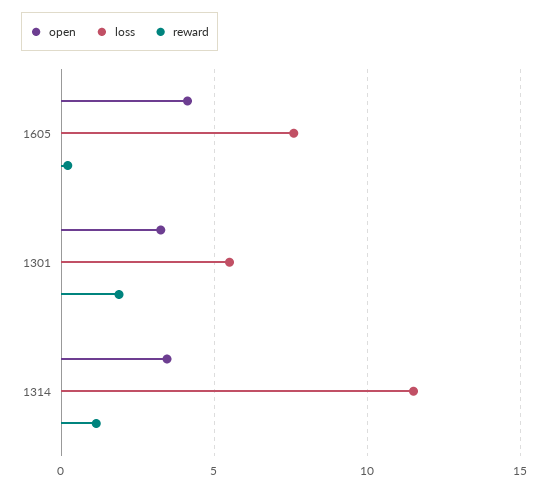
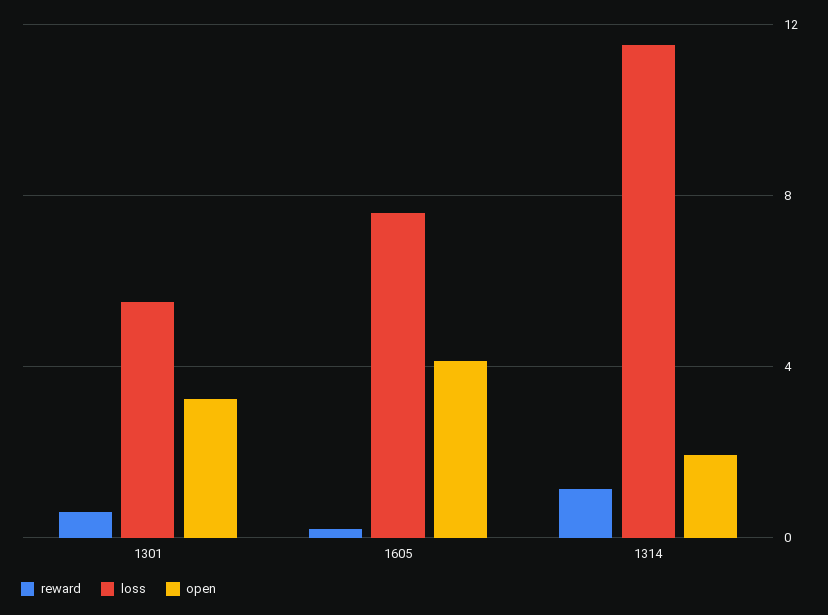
  {
    "open": {
      "1605": 4,
      "1301": 3.5,
-     "1314": 3.5
+     "1314": 2
    },
    "loss": {
      "1605": 7.5,
      "1301": 5.5,
      "1314": 11.5
    },
    "reward": {
      "1605": 0,
-     "1301": 2,
+     "1301": 0.5,
      "1314": 1
    }
  }

